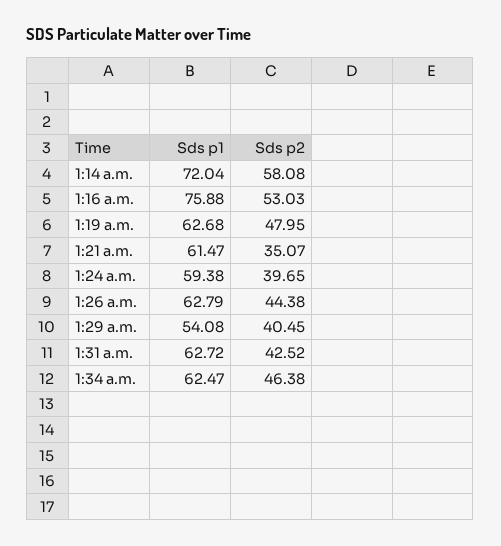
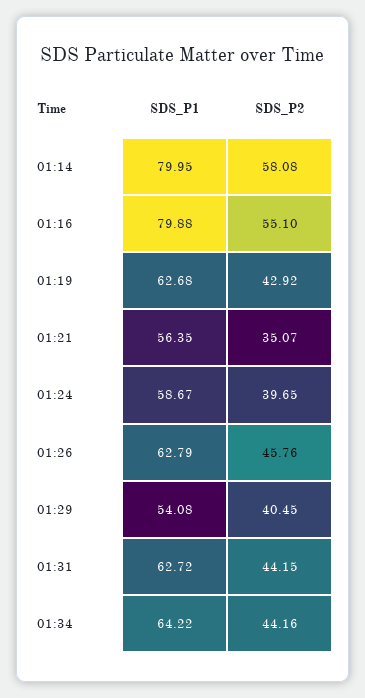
  {
    "Sds p1": {
-     "1:14 a.m.": 72.04,
+     "1:14 a.m.": 79.95,
-     "1:16 a.m.": 75.88,
+     "1:16 a.m.": 79.88,
      "1:19 a.m.": 62.68,
-     "1:21 a.m.": 61.47,
+     "1:21 a.m.": 56.35,
-     "1:24 a.m.": 59.38,
+     "1:24 a.m.": 58.67,
      "1:26 a.m.": 62.79,
      "1:29 a.m.": 54.08,
      "1:31 a.m.": 62.72,
-     "1:34 a.m.": 62.47
+     "1:34 a.m.": 64.22
    },
    "Sds p2": {
      "1:14 a.m.": 58.08,
-     "1:16 a.m.": 53.03,
+     "1:16 a.m.": 55.1,
-     "1:19 a.m.": 47.95,
+     "1:19 a.m.": 42.92,
      "1:21 a.m.": 35.07,
      "1:24 a.m.": 39.65,
-     "1:26 a.m.": 44.38,
+     "1:26 a.m.": 45.76,
      "1:29 a.m.": 40.45,
-     "1:31 a.m.": 42.52,
+     "1:31 a.m.": 44.15,
-     "1:34 a.m.": 46.38
+     "1:34 a.m.": 44.16
    }
  }

